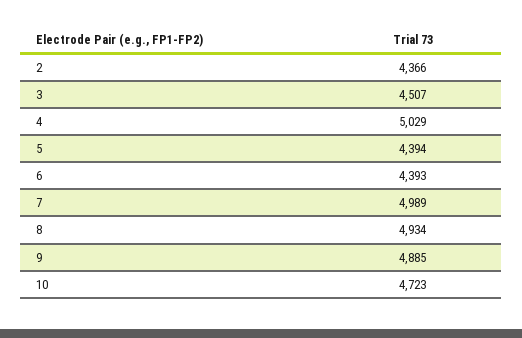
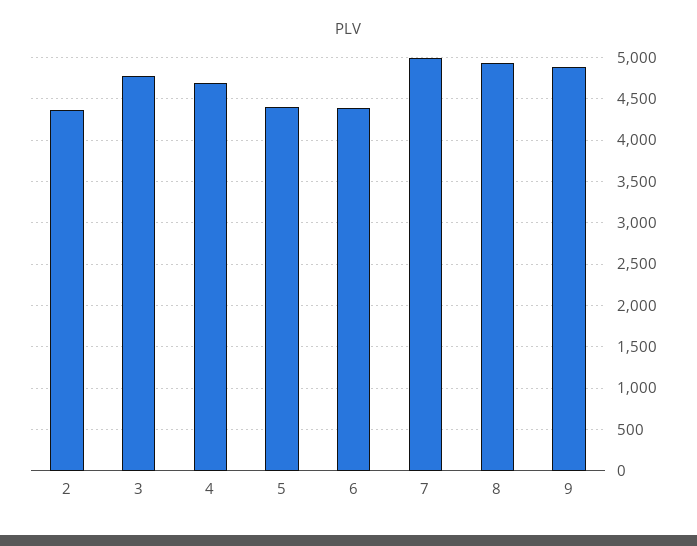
  {
    "2": 4366,
-   "3": 4507,
+   "3": 4800,
-   "4": 5029,
+   "4": 4700,
    "5": 4394,
    "6": 4393,
    "7": 4989,
    "8": 4934,
-   "9": 4885,
+   "9": 4885
-   "10": 4723
  }

